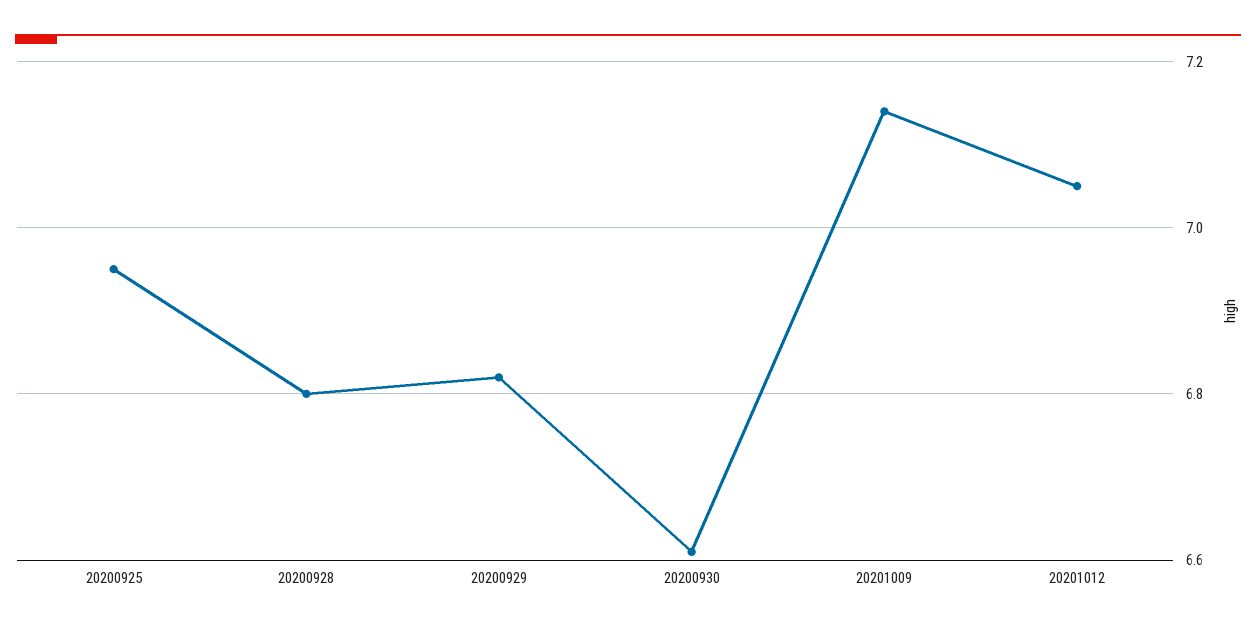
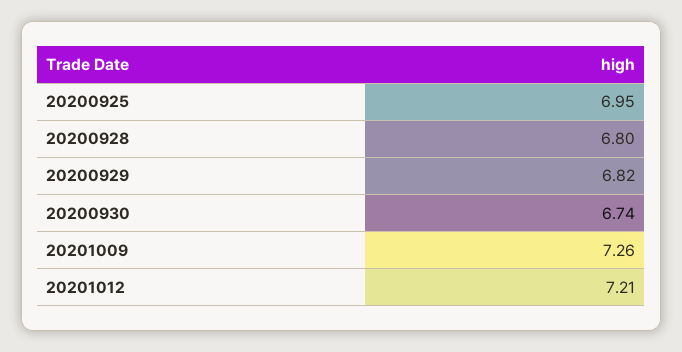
  {
    "20200925": 6.95,
    "20200928": 6.8,
    "20200929": 6.82,
-   "20200930": 6.6,
+   "20200930": 6.74,
-   "20201009": 7.15,
+   "20201009": 7.26,
-   "20201012": 7.05
+   "20201012": 7.21
  }

